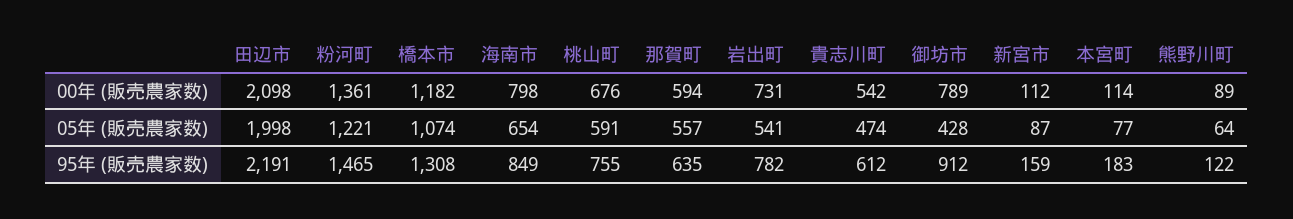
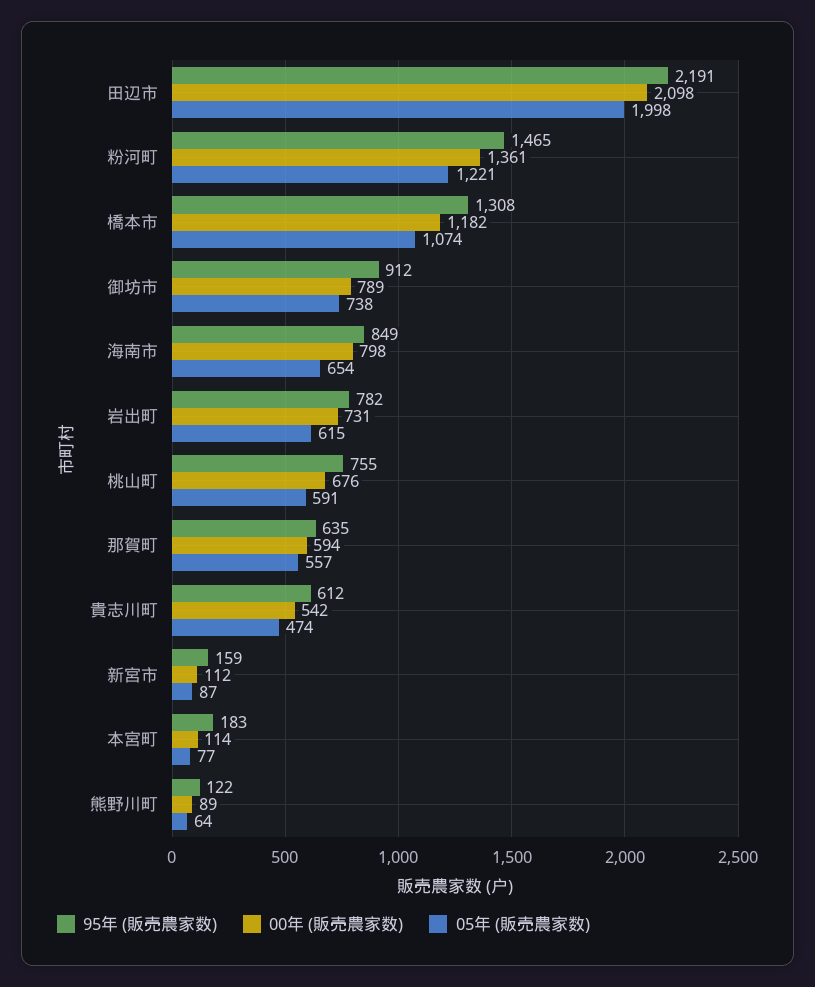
  {
    "00年 (販売農家数)": {
      "田辺市": 2098,
      "粉河町": 1361,
      "橋本市": 1182,
      "海南市": 798,
      "桃山町": 676,
      "那賀町": 594,
      "岩出町": 731,
      "貴志川町": 542,
      "御坊市": 789,
      "新宮市": 112,
      "本宮町": 114,
      "熊野川町": 89
    },
    "05年 (販売農家数)": {
      "田辺市": 1998,
      "粉河町": 1221,
      "橋本市": 1074,
      "海南市": 654,
      "桃山町": 591,
      "那賀町": 557,
-     "岩出町": 541,
+     "岩出町": 615,
      "貴志川町": 474,
-     "御坊市": 428,
+     "御坊市": 738,
      "新宮市": 87,
      "本宮町": 77,
      "熊野川町": 64
    },
    "95年 (販売農家数)": {
      "田辺市": 2191,
      "粉河町": 1465,
      "橋本市": 1308,
      "海南市": 849,
      "桃山町": 755,
      "那賀町": 635,
      "岩出町": 782,
      "貴志川町": 612,
      "御坊市": 912,
      "新宮市": 159,
      "本宮町": 183,
      "熊野川町": 122
    }
  }

